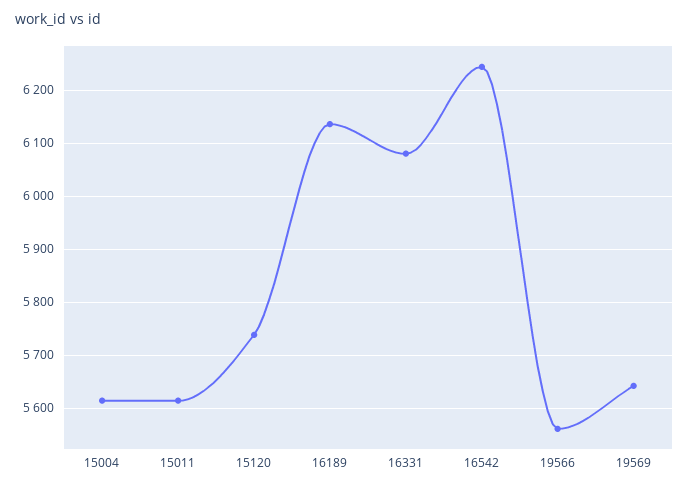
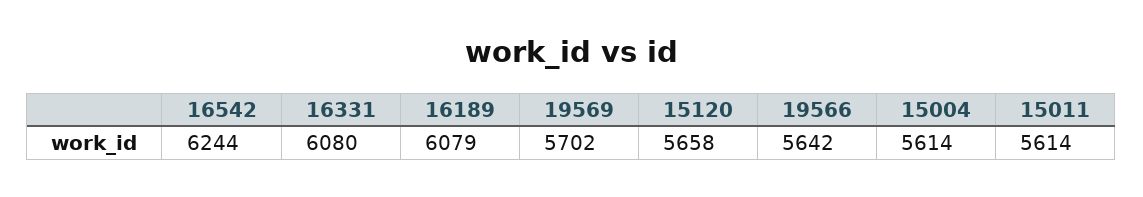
  {
    "15004": 5614,
    "15011": 5614,
-   "15120": 5740,
+   "15120": 5658,
-   "16189": 6140,
+   "16189": 6079,
    "16331": 6080,
    "16542": 6244,
-   "19566": 5560,
+   "19566": 5642,
-   "19569": 5640
+   "19569": 5702
  }

